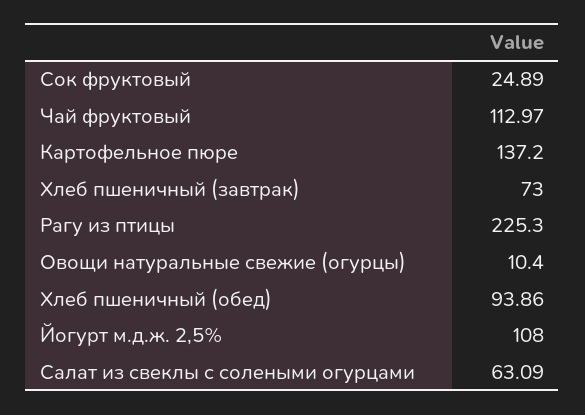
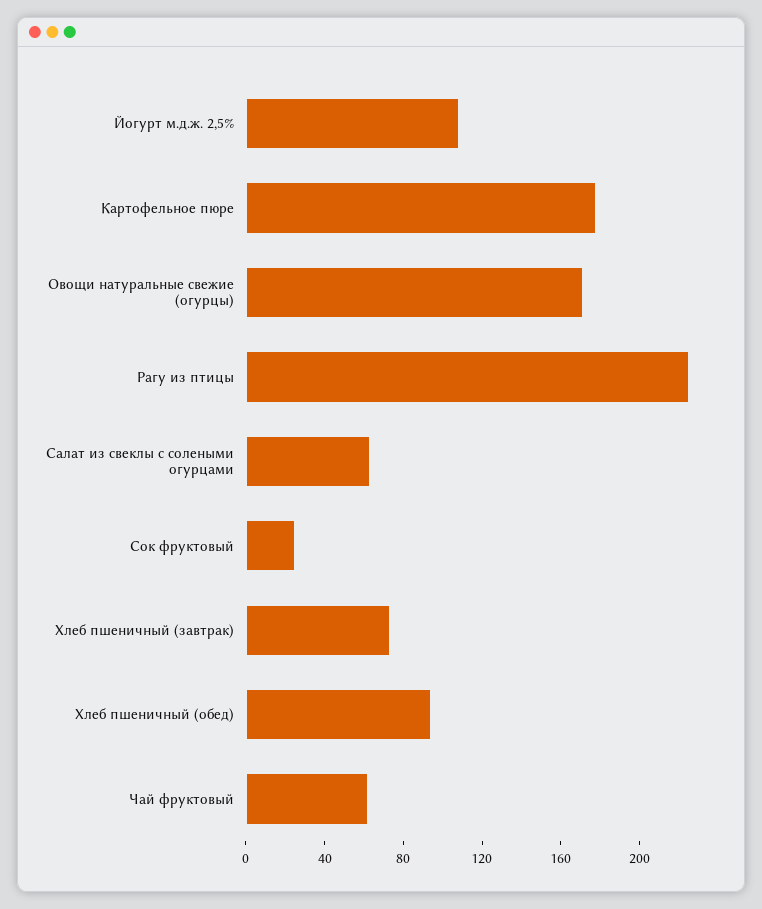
  {
    "Сок фруктовый": 24.89,
-   "Чай фруктовый": 112.97,
+   "Чай фруктовый": 60,
-   "Картофельное пюре": 137.2,
+   "Картофельное пюре": 180,
    "Хлеб пшеничный (завтрак)": 73,
    "Рагу из птицы": 225.3,
-   "Овощи натуральные свежие (огурцы)": 10.4,
+   "Овощи натуральные свежие (огурцы)": 170,
    "Хлеб пшеничный (обед)": 93.86,
    "Йогурт м.д.ж. 2,5%": 108,
    "Салат из свеклы с солеными огурцами": 63.09
  }

